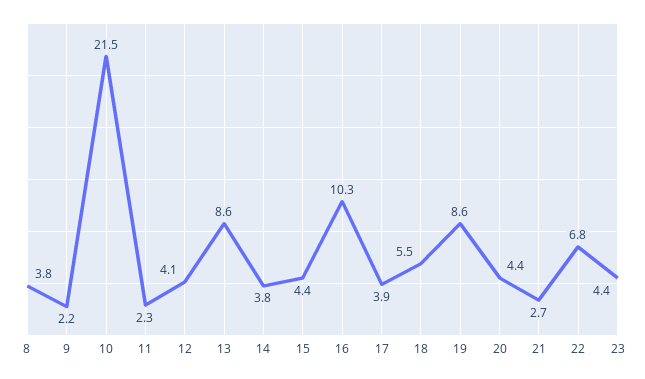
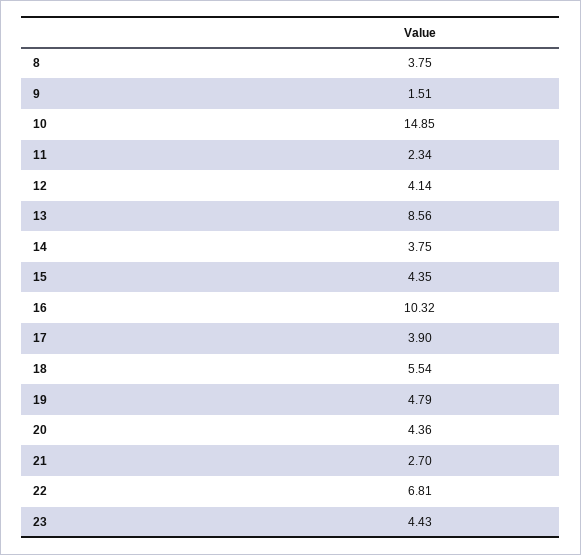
  {
    "8": 3.75,
-   "9": 2.2,
+   "9": 1.51,
-   "10": 21.5,
+   "10": 14.85,
    "11": 2.34,
    "12": 4.14,
    "13": 8.56,
    "14": 3.75,
    "15": 4.35,
    "16": 10.32,
    "17": 3.9,
    "18": 5.54,
-   "19": 8.6,
+   "19": 4.79,
    "20": 4.36,
    "21": 2.7,
    "22": 6.81,
    "23": 4.43
  }

